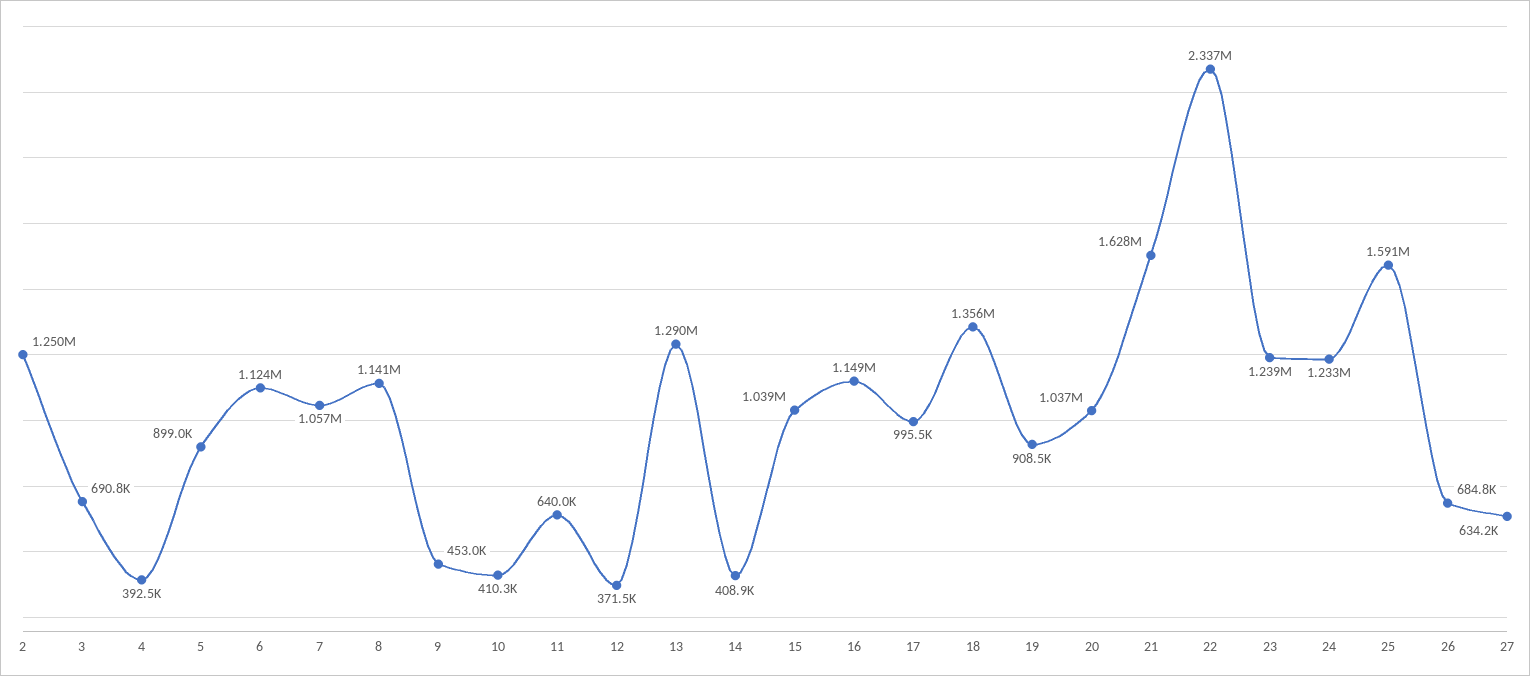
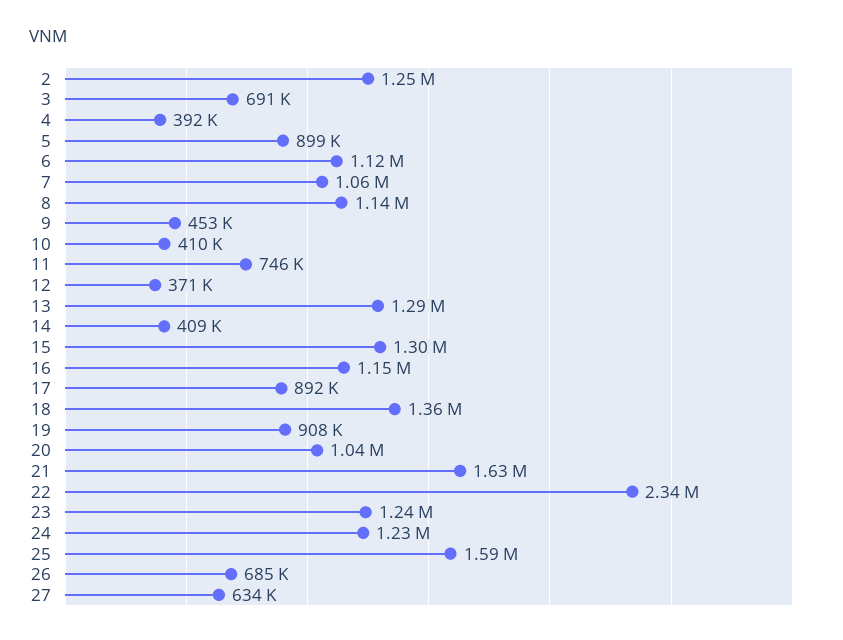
  {
    "2": 1250000,
    "3": 690800,
    "4": 392500,
    "5": 899000,
    "6": 1124000,
    "7": 1057000,
    "8": 1141000,
    "9": 453000,
    "10": 410300,
-   "11": 640000,
+   "11": 746000,
    "12": 371500,
    "13": 1290000,
    "14": 408900,
-   "15": 1039000,
+   "15": 1300000,
    "16": 1149000,
-   "17": 995500,
+   "17": 892000,
    "18": 1356000,
    "19": 908500,
    "20": 1037000,
    "21": 1628000,
    "22": 2337000,
    "23": 1239000,
    "24": 1233000,
    "25": 1591000,
    "26": 684800,
    "27": 634200
  }

